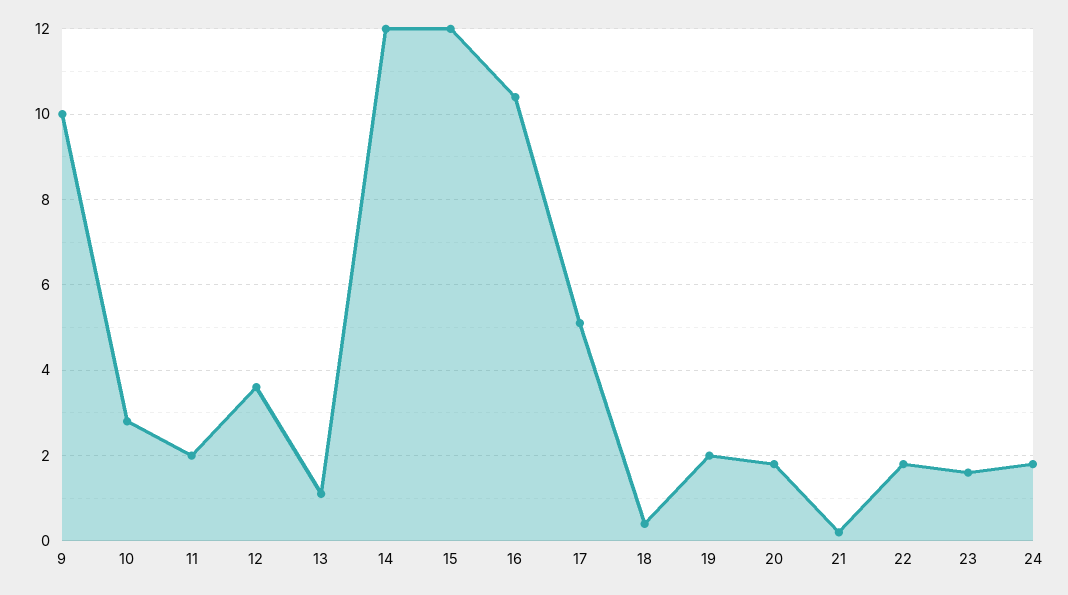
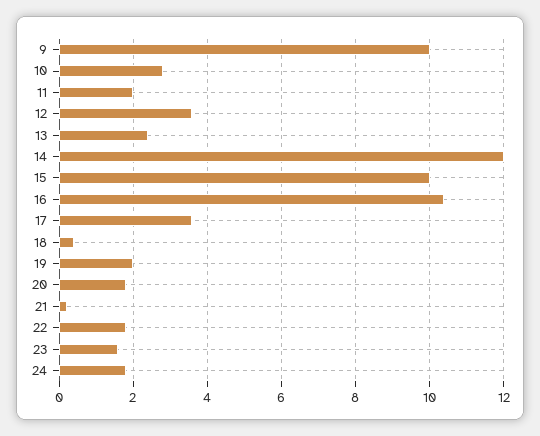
  {
    "9": 10,
    "10": 3,
    "11": 2,
    "12": 3.5,
-   "13": 1,
+   "13": 2.5,
    "14": 12,
-   "15": 12,
+   "15": 10,
    "16": 10.5,
-   "17": 5,
+   "17": 3.5,
    "18": 0.5,
    "19": 2,
    "20": 2,
    "21": 0,
    "22": 2,
    "23": 1.5,
    "24": 2
  }

